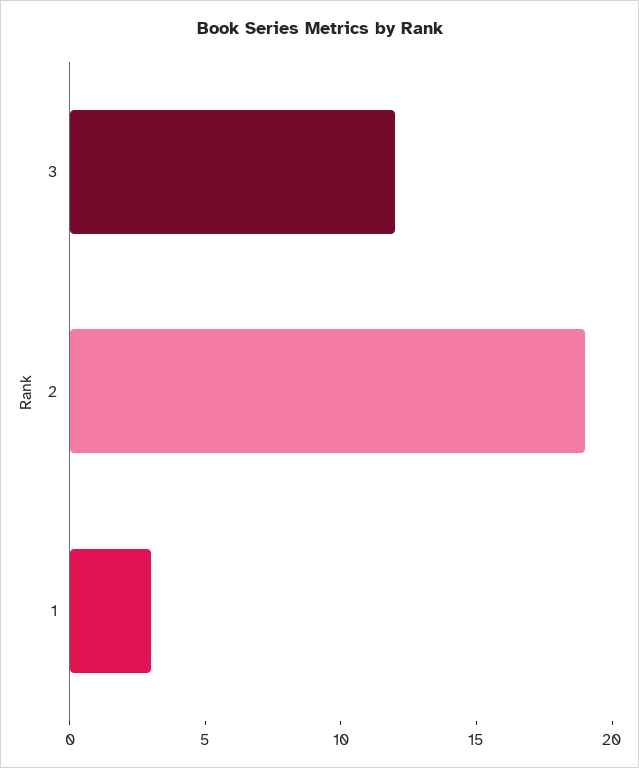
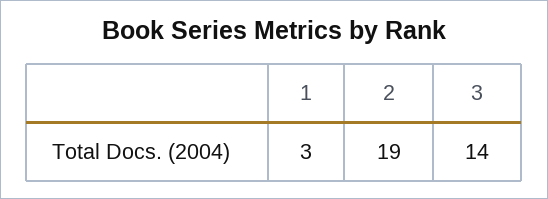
  {
-   "3": 12,
+   "3": 14,
    "2": 19,
    "1": 3
  }

